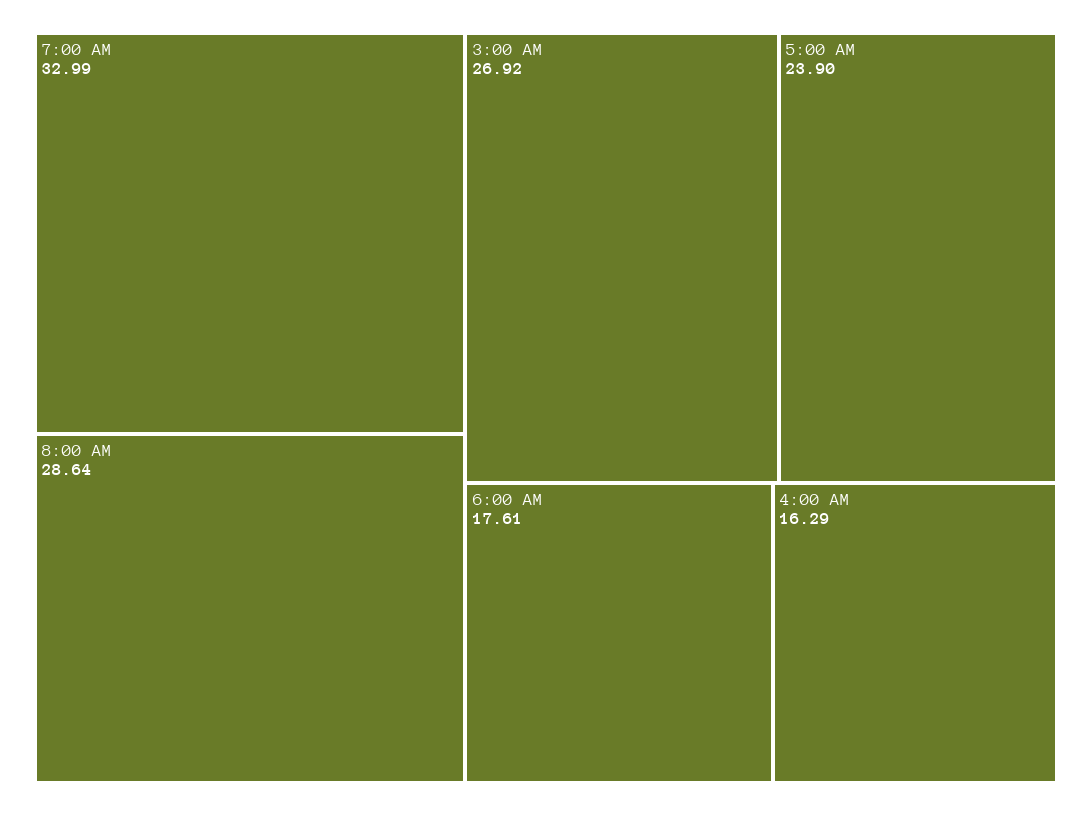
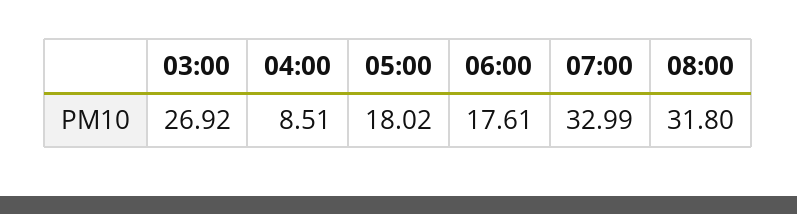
  {
    "7:00 AM": 32.99,
-   "8:00 AM": 28.64,
+   "8:00 AM": 31.8,
    "3:00 AM": 26.92,
-   "5:00 AM": 23.9,
+   "5:00 AM": 18.02,
    "6:00 AM": 17.61,
-   "4:00 AM": 16.29
+   "4:00 AM": 8.51
  }

